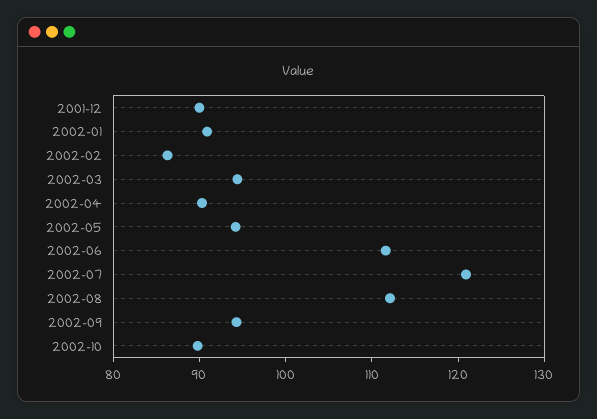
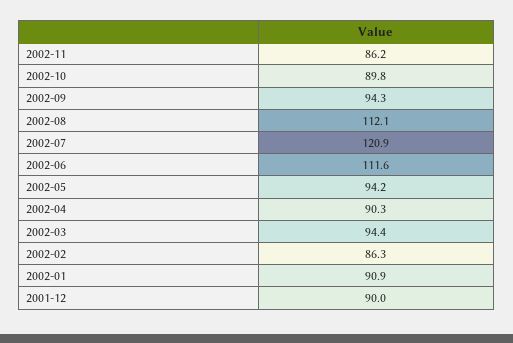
  {
    "2001-12": 90,
    "2002-01": 90.9,
    "2002-02": 86.3,
    "2002-03": 94.4,
    "2002-04": 90.3,
    "2002-05": 94.2,
    "2002-06": 111.6,
    "2002-07": 120.9,
    "2002-08": 112.1,
    "2002-09": 94.3,
-   "2002-10": 89.8
+   "2002-10": 89.8,
+   "2002-11": 86.2
  }

